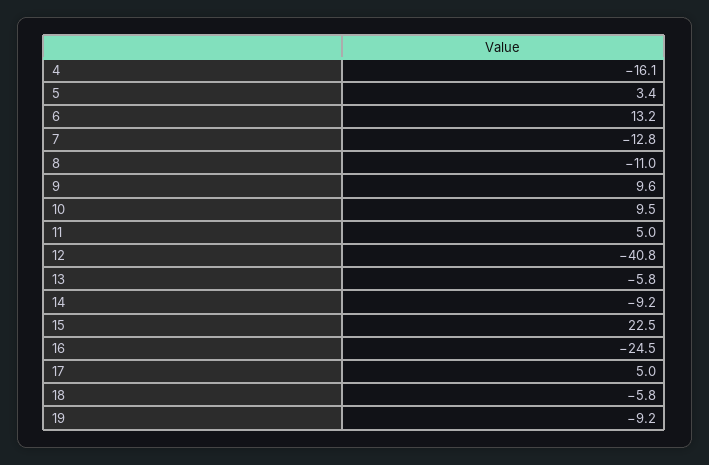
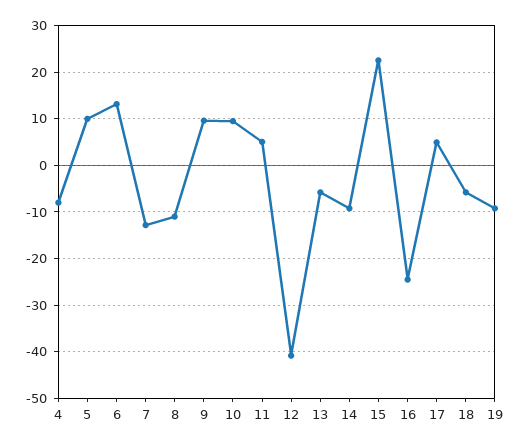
  {
-   "4": -16.1,
+   "4": -8,
-   "5": 3.4,
+   "5": 10,
    "6": 13.2,
    "7": -12.8,
    "8": -11,
    "9": 9.6,
    "10": 9.5,
    "11": 5,
    "12": -40.8,
    "13": -5.8,
    "14": -9.2,
    "15": 22.5,
    "16": -24.5,
    "17": 5,
    "18": -5.8,
    "19": -9.2
  }

